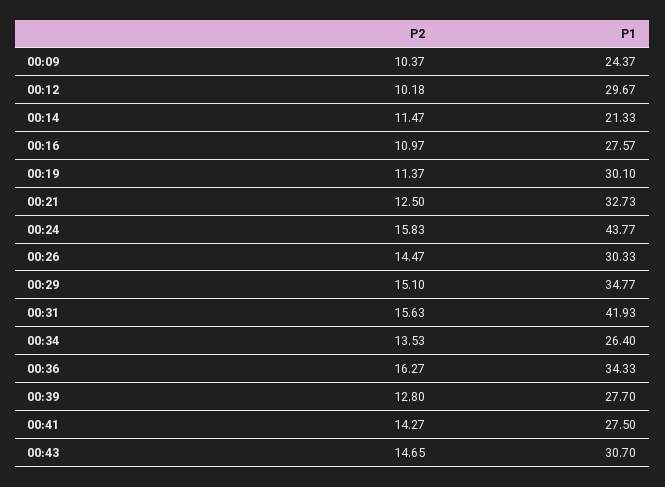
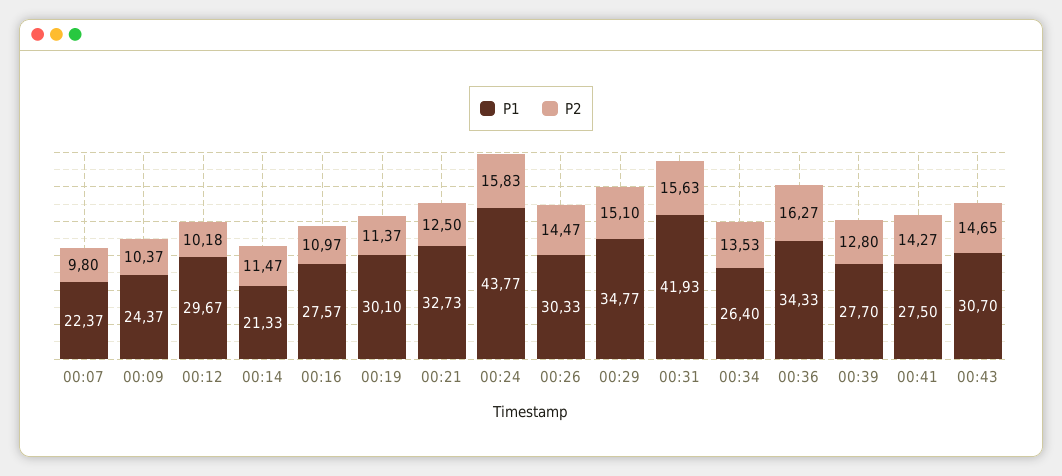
  {
    "P2": {
      "00:09": 10.37,
      "00:12": 10.18,
      "00:14": 11.47,
      "00:16": 10.97,
      "00:19": 11.37,
      "00:21": 12.5,
      "00:24": 15.83,
      "00:26": 14.47,
      "00:29": 15.1,
      "00:31": 15.63,
      "00:34": 13.53,
      "00:36": 16.27,
      "00:39": 12.8,
      "00:41": 14.27,
-     "00:43": 14.65
+     "00:43": 14.65,
+     "00:07": 9.8
    },
    "P1": {
      "00:09": 24.37,
      "00:12": 29.67,
      "00:14": 21.33,
      "00:16": 27.57,
      "00:19": 30.1,
      "00:21": 32.73,
      "00:24": 43.77,
      "00:26": 30.33,
      "00:29": 34.77,
      "00:31": 41.93,
      "00:34": 26.4,
      "00:36": 34.33,
      "00:39": 27.7,
      "00:41": 27.5,
-     "00:43": 30.7
+     "00:43": 30.7,
+     "00:07": 22.37
    }
  }

